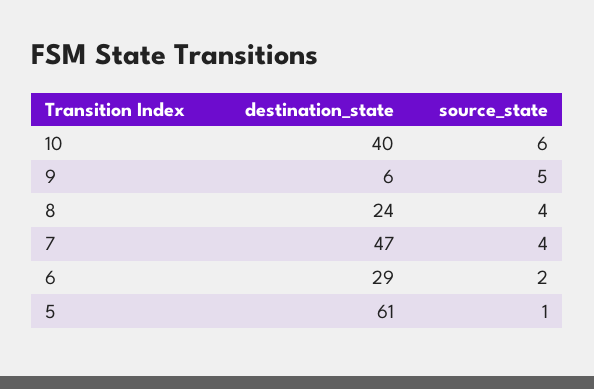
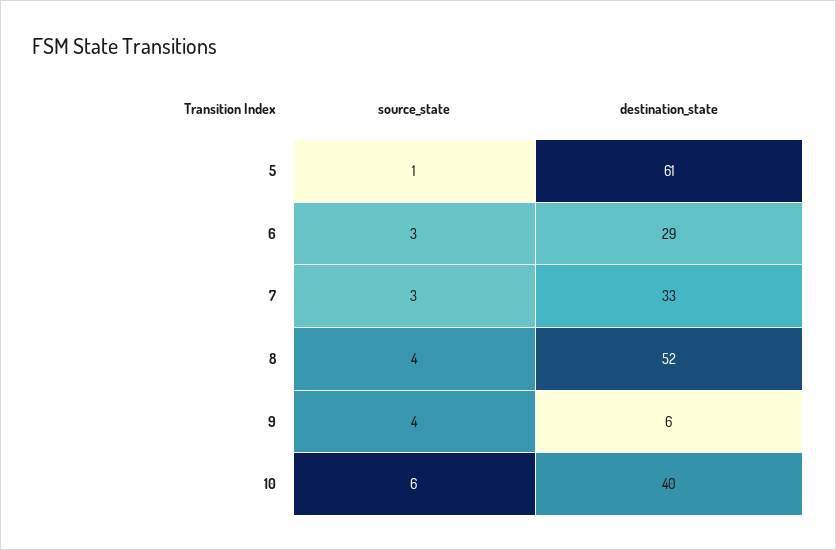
  {
    "destination_state": {
      "10": 40,
      "9": 6,
-     "8": 24,
+     "8": 52,
-     "7": 47,
+     "7": 33,
      "6": 29,
      "5": 61
    },
    "source_state": {
      "10": 6,
-     "9": 5,
+     "9": 4,
      "8": 4,
-     "7": 4,
+     "7": 3,
-     "6": 2,
+     "6": 3,
      "5": 1
    }
  }

